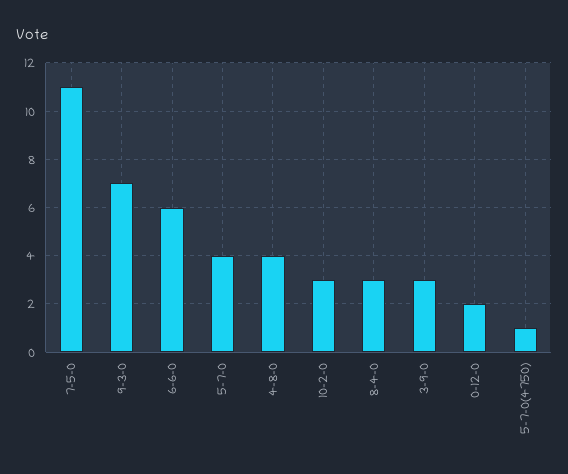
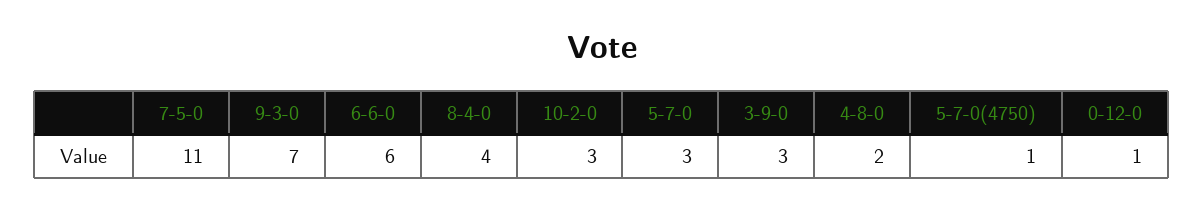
  {
    "7-5-0": 11,
    "9-3-0": 7,
    "6-6-0": 6,
-   "5-7-0": 4,
+   "5-7-0": 3,
-   "4-8-0": 4,
+   "4-8-0": 2,
    "10-2-0": 3,
-   "8-4-0": 3,
+   "8-4-0": 4,
    "3-9-0": 3,
-   "0-12-0": 2,
+   "0-12-0": 1,
    "5-7-0(4750)": 1
  }

